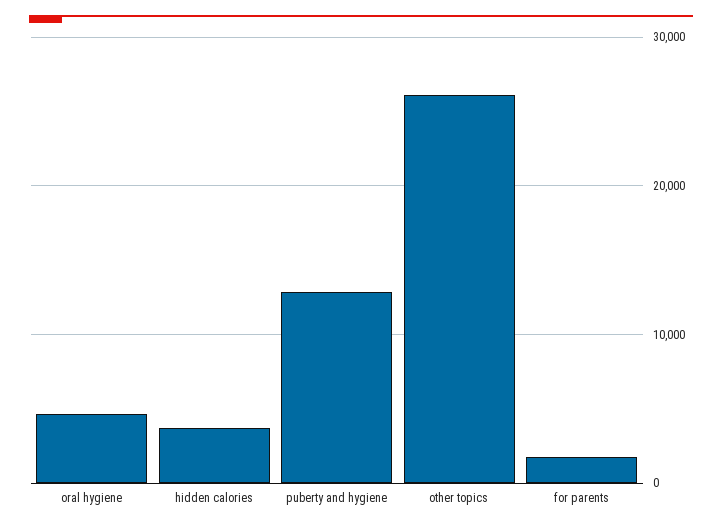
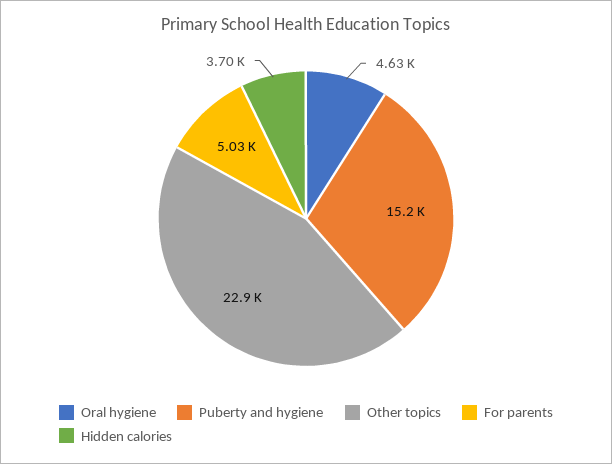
  {
    "oral hygiene": 4630,
    "hidden calories": 3700,
-   "puberty and hygiene": 13000,
+   "puberty and hygiene": 15200,
-   "other topics": 26000,
+   "other topics": 22900,
-   "for parents": 2000
+   "for parents": 5030
  }

